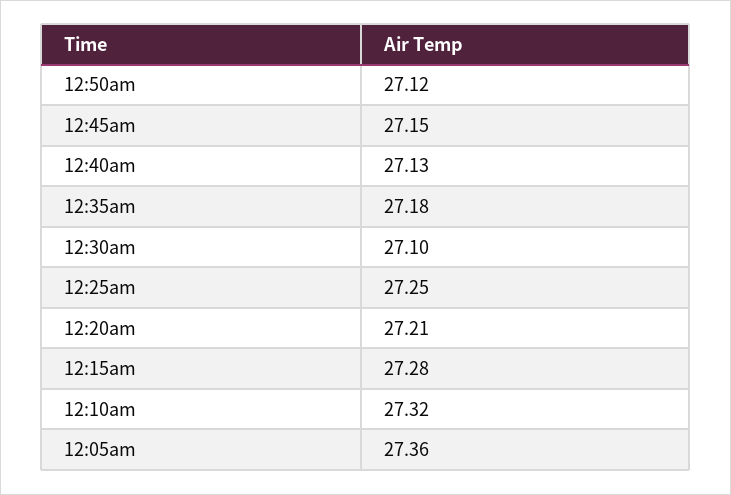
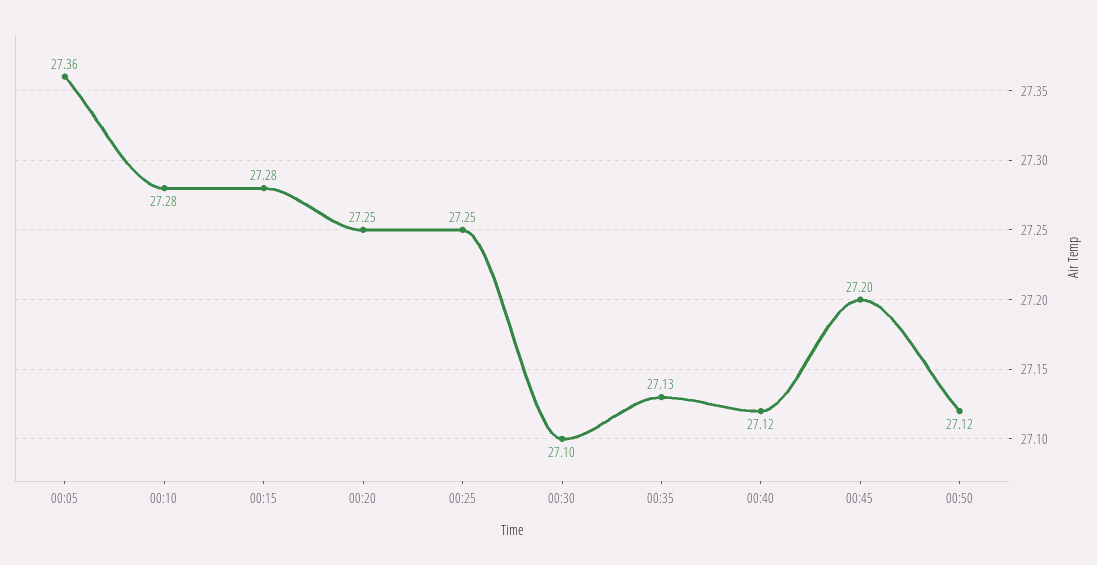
  {
    "12:50am": 27.12,
-   "12:45am": 27.15,
+   "12:45am": 27.2,
-   "12:40am": 27.13,
+   "12:40am": 27.12,
-   "12:35am": 27.18,
+   "12:35am": 27.13,
    "12:30am": 27.1,
    "12:25am": 27.25,
-   "12:20am": 27.21,
+   "12:20am": 27.25,
    "12:15am": 27.28,
-   "12:10am": 27.32,
+   "12:10am": 27.28,
    "12:05am": 27.36
  }

